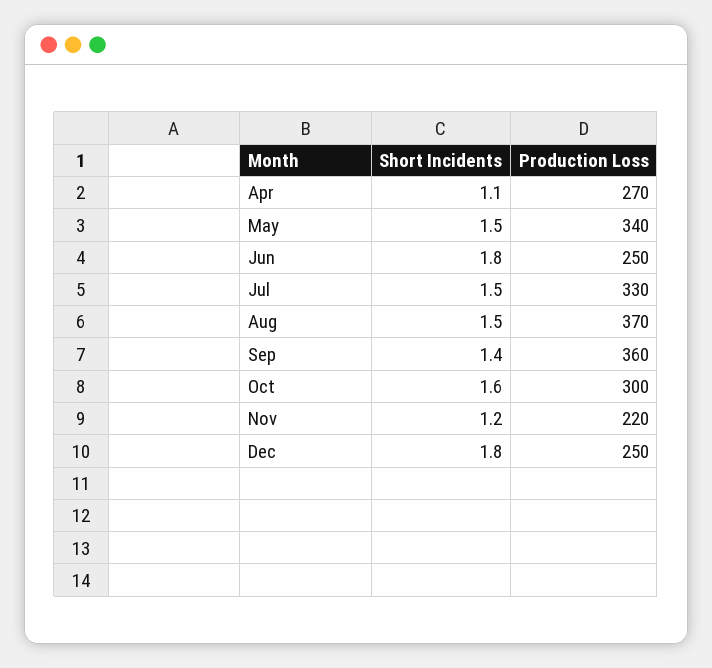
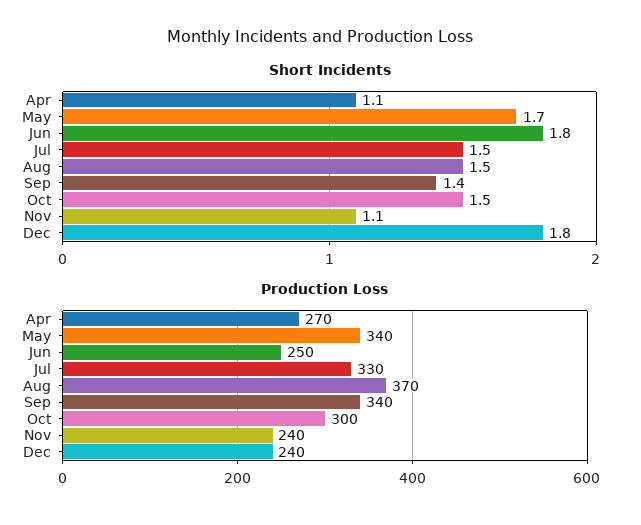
  {
    "Short Incidents": {
      "Apr": 1.1,
-     "May": 1.5,
+     "May": 1.7,
      "Jun": 1.8,
      "Jul": 1.5,
      "Aug": 1.5,
      "Sep": 1.4,
-     "Oct": 1.6,
+     "Oct": 1.5,
-     "Nov": 1.2,
+     "Nov": 1.1,
      "Dec": 1.8
    },
    "Production Loss": {
      "Apr": 270,
      "May": 340,
      "Jun": 250,
      "Jul": 330,
      "Aug": 370,
-     "Sep": 360,
+     "Sep": 340,
      "Oct": 300,
-     "Nov": 220,
+     "Nov": 240,
-     "Dec": 250
+     "Dec": 240
    }
  }

